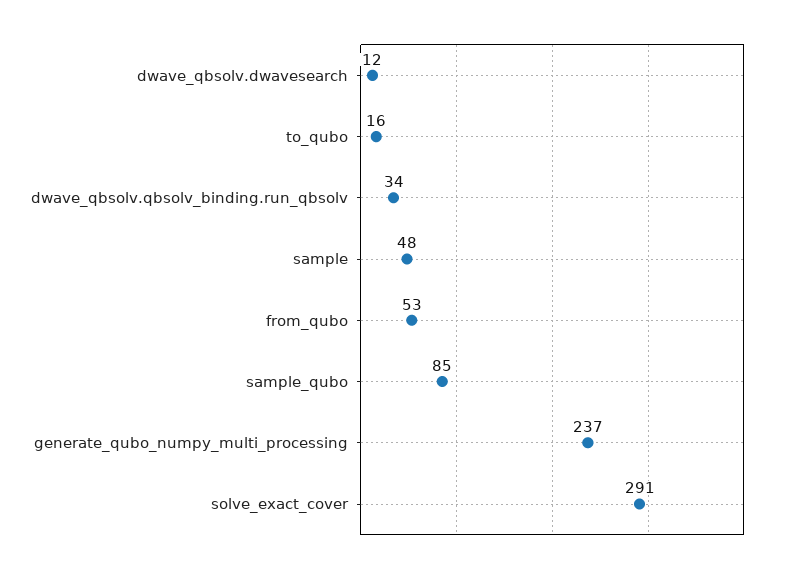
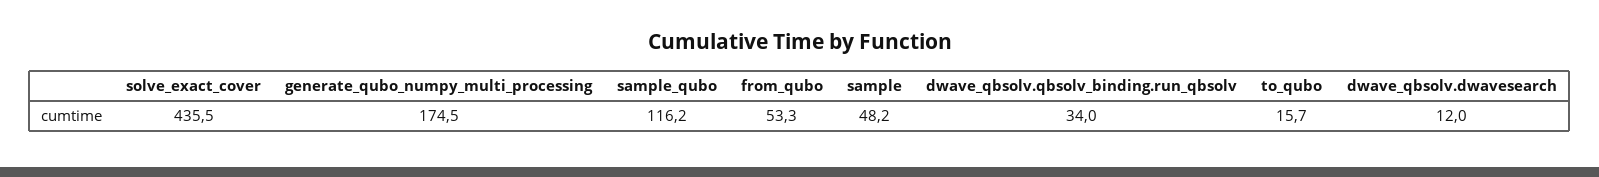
  {
    "dwave_qbsolv.dwavesearch": 12,
    "to_qubo": 15.7,
    "dwave_qbsolv.qbsolv_binding.run_qbsolv": 34,
    "sample": 48.2,
    "from_qubo": 53.3,
-   "sample_qubo": 85,
+   "sample_qubo": 116.2,
-   "generate_qubo_numpy_multi_processing": 237,
+   "generate_qubo_numpy_multi_processing": 174.5,
-   "solve_exact_cover": 291
+   "solve_exact_cover": 435.5
  }

